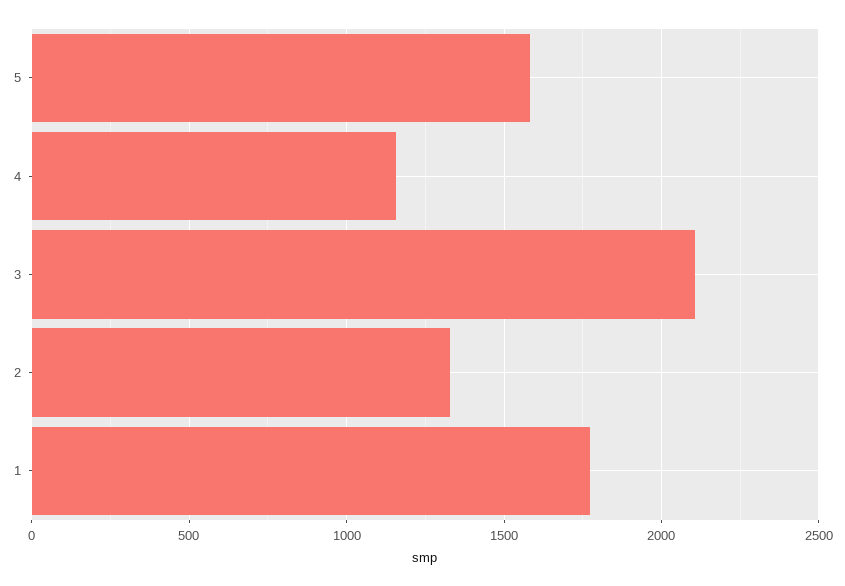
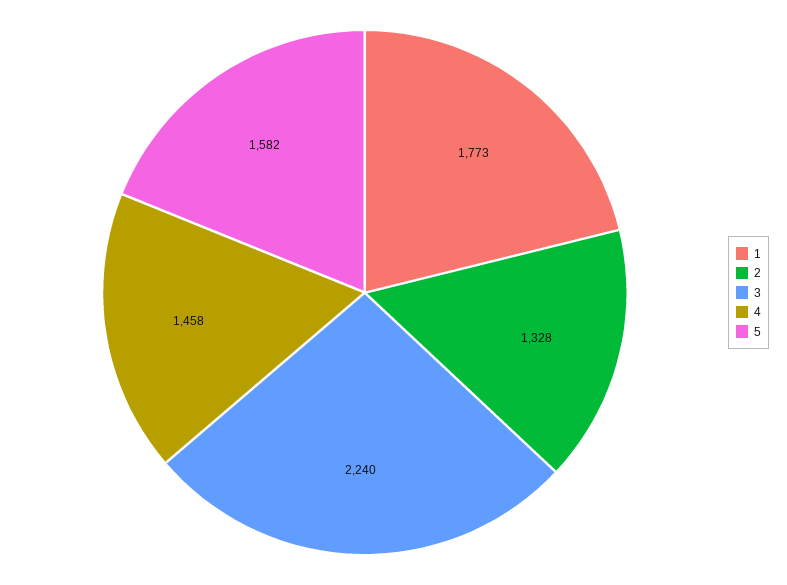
  {
    "5": 1582,
-   "4": 1150,
+   "4": 1458,
-   "3": 2100,
+   "3": 2240,
    "2": 1328,
    "1": 1773
  }

